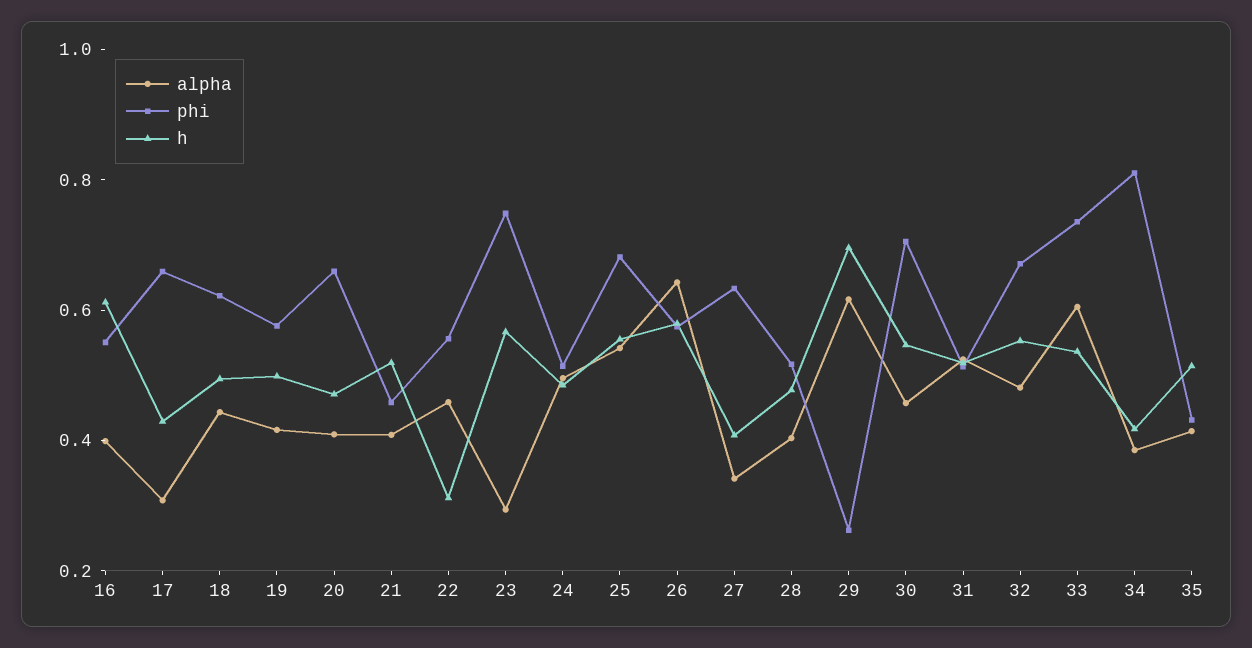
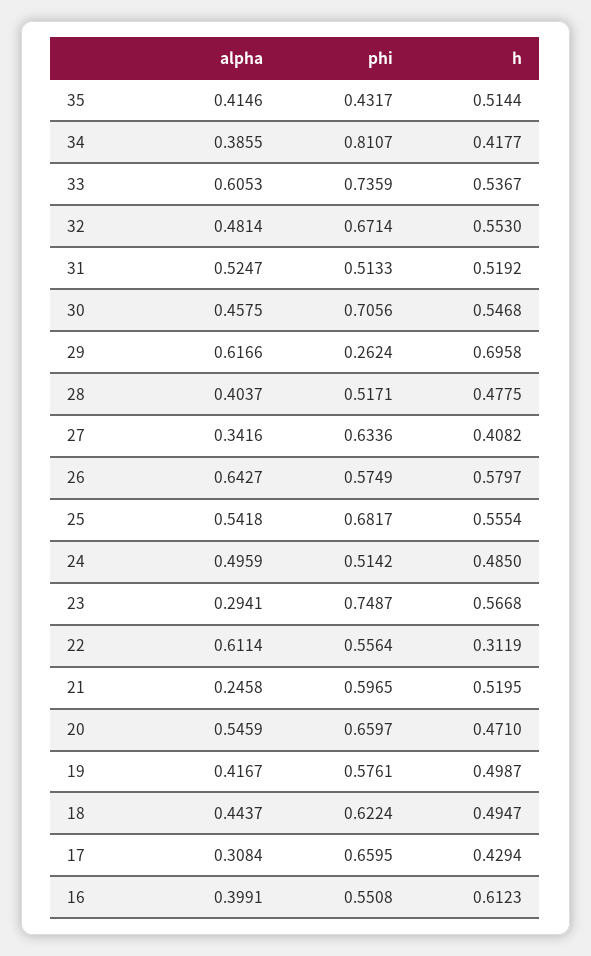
  {
    "alpha": {
      "16": 0.3991,
      "17": 0.3084,
      "18": 0.4437,
      "19": 0.4167,
-     "20": 0.4,
+     "20": 0.5459,
-     "21": 0.4,
+     "21": 0.2458,
-     "22": 0.45,
+     "22": 0.6114,
      "23": 0.2941,
      "24": 0.4959,
      "25": 0.5418,
      "26": 0.6427,
      "27": 0.3416,
      "28": 0.4037,
      "29": 0.6166,
      "30": 0.4575,
      "31": 0.5247,
      "32": 0.4814,
      "33": 0.6053,
      "34": 0.3855,
      "35": 0.4146
    },
    "phi": {
      "16": 0.5508,
      "17": 0.6595,
      "18": 0.6224,
      "19": 0.5761,
      "20": 0.6597,
-     "21": 0.45,
+     "21": 0.5965,
      "22": 0.5564,
      "23": 0.7487,
      "24": 0.5142,
      "25": 0.6817,
      "26": 0.5749,
      "27": 0.6336,
      "28": 0.5171,
      "29": 0.2624,
      "30": 0.7056,
      "31": 0.5133,
      "32": 0.6714,
      "33": 0.7359,
      "34": 0.8107,
      "35": 0.4317
    },
    "h": {
      "16": 0.6123,
      "17": 0.4294,
      "18": 0.4947,
      "19": 0.4987,
      "20": 0.471,
      "21": 0.5195,
      "22": 0.3119,
      "23": 0.5668,
      "24": 0.485,
      "25": 0.5554,
      "26": 0.5797,
      "27": 0.4082,
      "28": 0.4775,
      "29": 0.6958,
      "30": 0.5468,
      "31": 0.5192,
      "32": 0.553,
      "33": 0.5367,
      "34": 0.4177,
      "35": 0.5144
    }
  }

